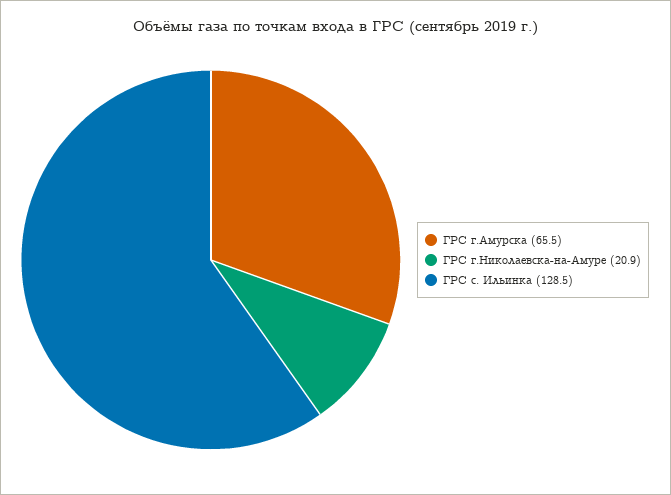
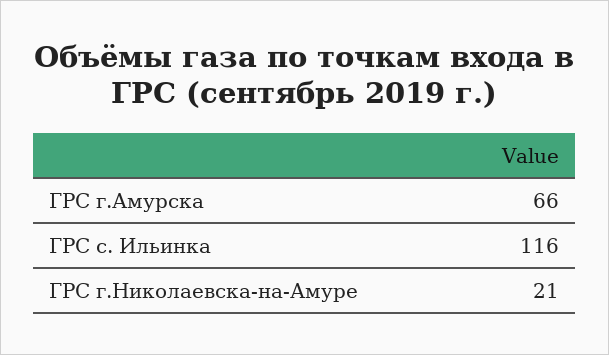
  {
    "ГРС г.Амурска": 65.5,
    "ГРС г.Николаевска-на-Амуре": 20.9,
-   "ГРС с. Ильинка": 128.5
+   "ГРС с. Ильинка": 116
  }

